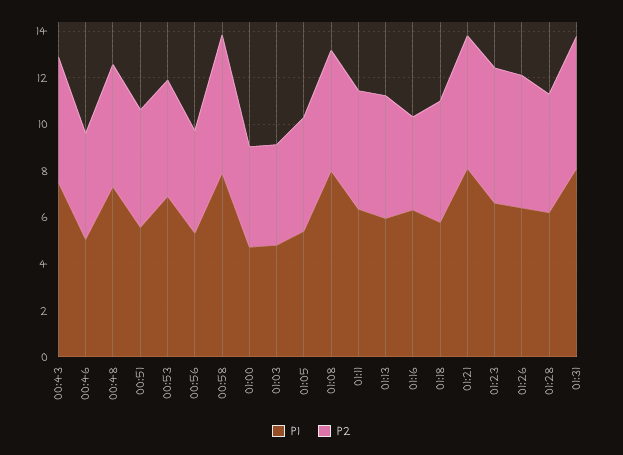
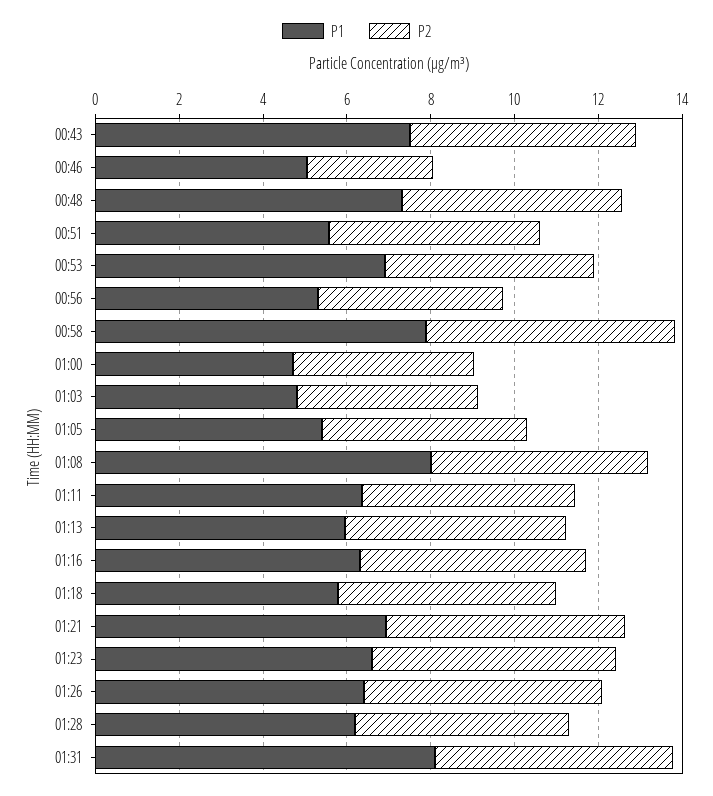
  {
    "P1": {
      "00:43": 7.5,
      "00:46": 5,
      "00:48": 7.5,
      "00:51": 5.5,
      "00:53": 7,
      "00:56": 5.5,
      "00:58": 8,
      "01:00": 4.5,
      "01:03": 5,
      "01:05": 5.5,
      "01:08": 8,
      "01:11": 6.5,
      "01:13": 6,
      "01:16": 6.5,
      "01:18": 6,
-     "01:21": 8,
+     "01:21": 7,
      "01:23": 6.5,
      "01:26": 6.5,
      "01:28": 6,
      "01:31": 8
    },
    "P2": {
      "00:43": 5.5,
-     "00:46": 4.5,
+     "00:46": 3,
      "00:48": 5.5,
      "00:51": 5,
      "00:53": 5,
      "00:56": 4.5,
      "00:58": 6,
      "01:00": 4.5,
      "01:03": 4.5,
      "01:05": 5,
      "01:08": 5,
      "01:11": 5,
      "01:13": 5.5,
-     "01:16": 4,
+     "01:16": 5.5,
      "01:18": 5,
      "01:21": 5.5,
      "01:23": 6,
      "01:26": 5.5,
      "01:28": 5,
      "01:31": 5.5
    }
  }

